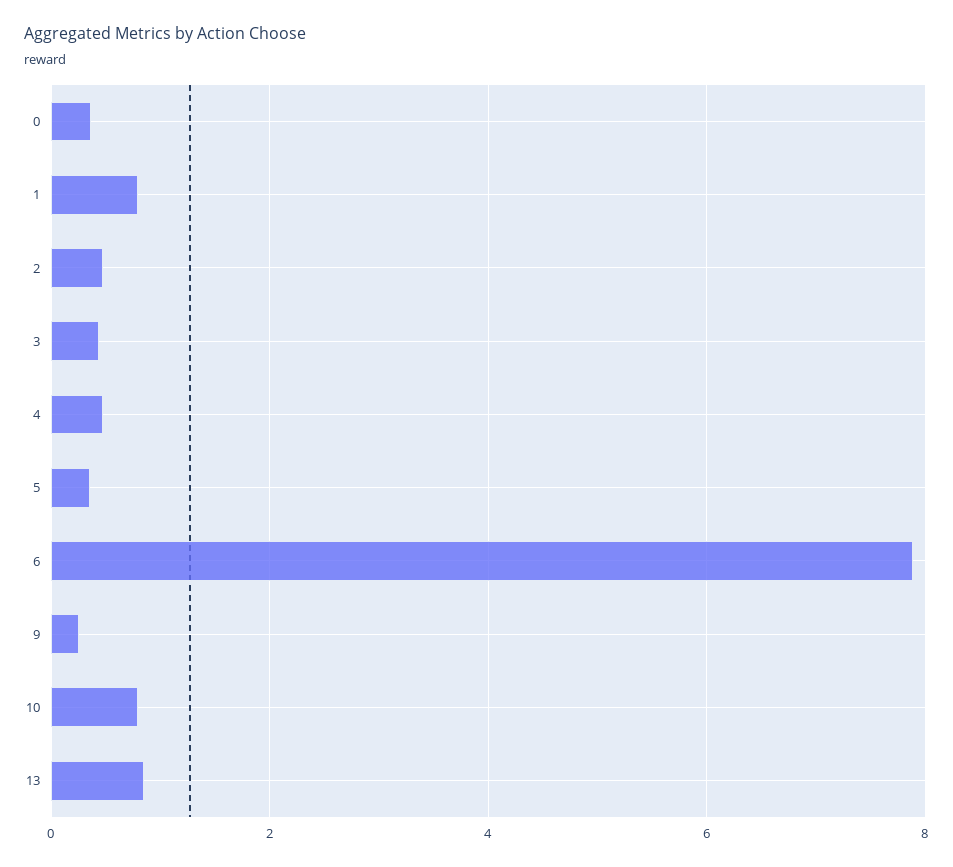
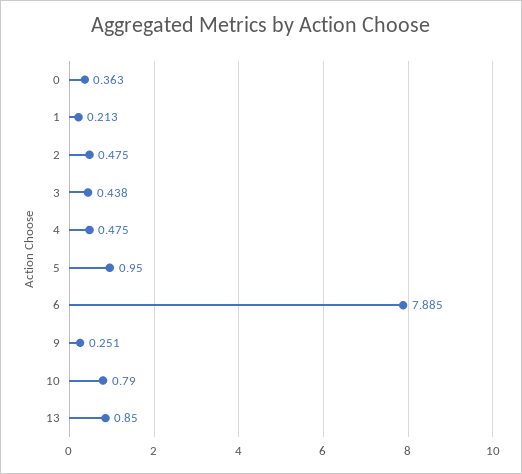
  {
    "0": 0.363,
-   "1": 0.8,
+   "1": 0.213,
    "2": 0.475,
    "3": 0.438,
    "4": 0.475,
-   "5": 0.4,
+   "5": 0.95,
    "6": 7.885,
    "9": 0.251,
    "10": 0.79,
    "13": 0.85
  }

